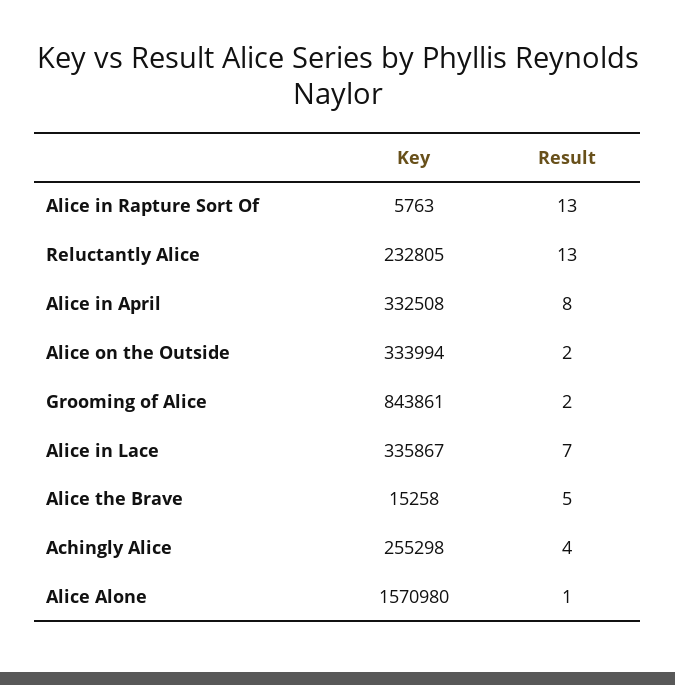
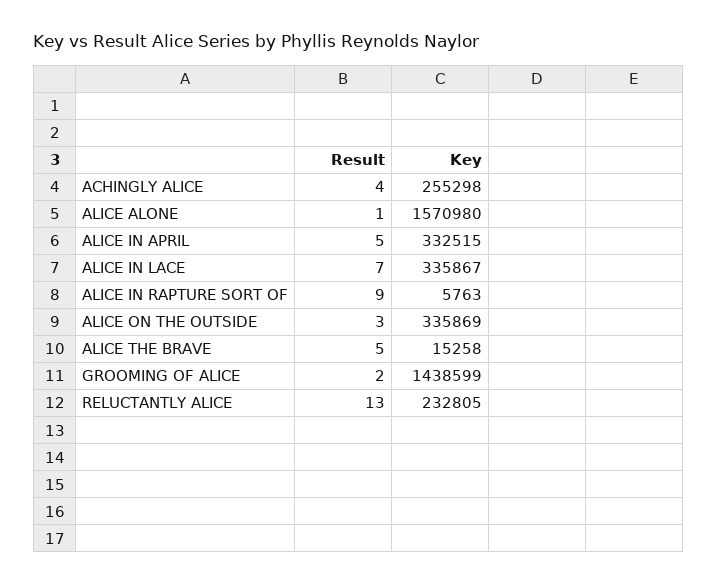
  {
    "Key": {
      "Alice in Rapture Sort Of": 5763,
      "Reluctantly Alice": 232805,
-     "Alice in April": 332508,
+     "Alice in April": 332515,
-     "Alice on the Outside": 333994,
+     "Alice on the Outside": 335869,
-     "Grooming of Alice": 843861,
+     "Grooming of Alice": 1438599,
      "Alice in Lace": 335867,
      "Alice the Brave": 15258,
      "Achingly Alice": 255298,
      "Alice Alone": 1570980
    },
    "Result": {
-     "Alice in Rapture Sort Of": 13,
+     "Alice in Rapture Sort Of": 9,
      "Reluctantly Alice": 13,
-     "Alice in April": 8,
+     "Alice in April": 5,
-     "Alice on the Outside": 2,
+     "Alice on the Outside": 3,
      "Grooming of Alice": 2,
      "Alice in Lace": 7,
      "Alice the Brave": 5,
      "Achingly Alice": 4,
      "Alice Alone": 1
    }
  }

